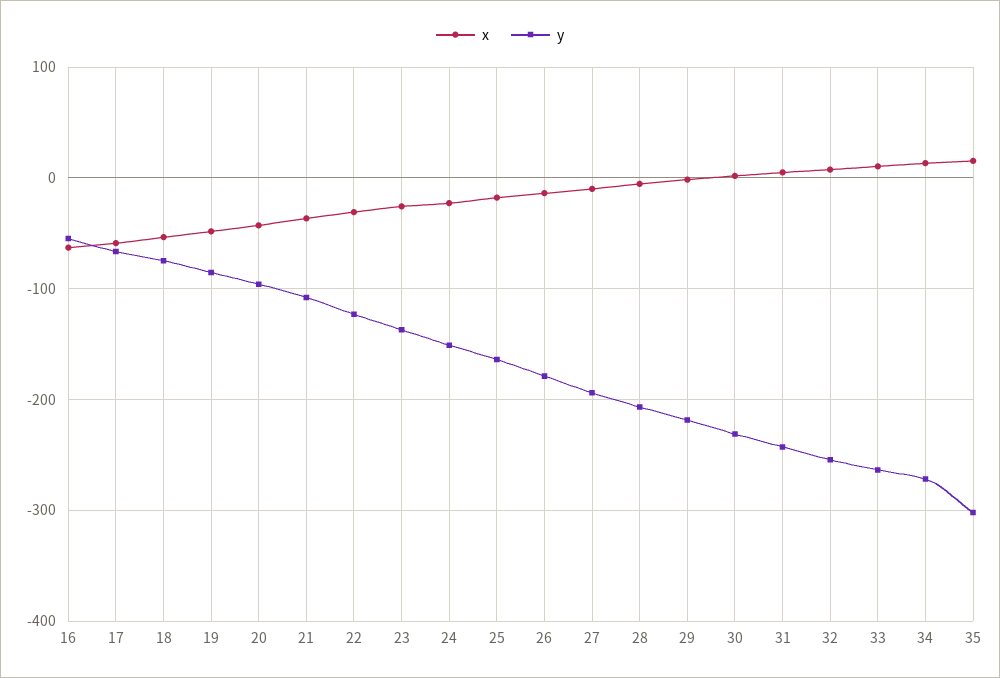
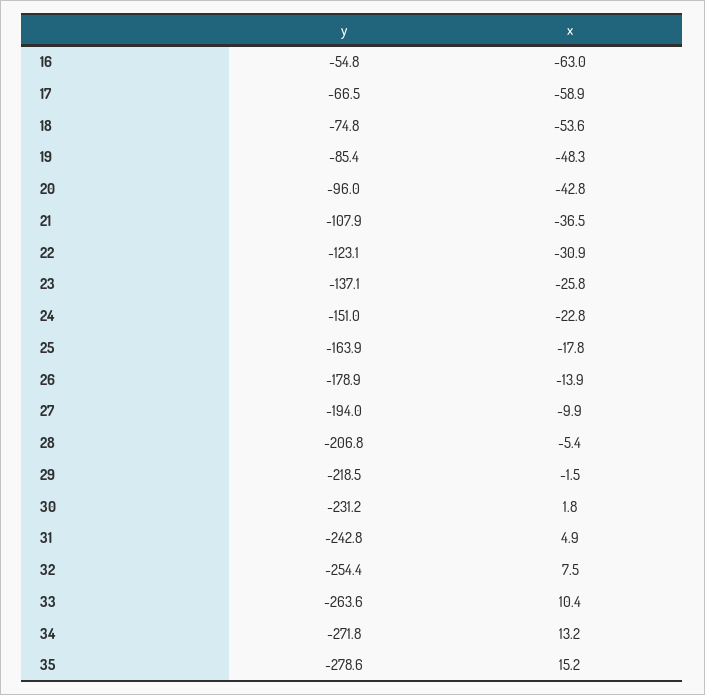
  {
    "x": {
      "16": -63,
      "17": -58.9,
      "18": -53.6,
      "19": -48.3,
      "20": -42.8,
      "21": -36.5,
      "22": -30.9,
      "23": -25.8,
      "24": -22.8,
      "25": -17.8,
      "26": -13.9,
      "27": -9.9,
      "28": -5.4,
      "29": -1.5,
      "30": 1.8,
      "31": 4.9,
      "32": 7.5,
      "33": 10.4,
      "34": 13.2,
      "35": 15.2
    },
    "y": {
      "16": -54.8,
      "17": -66.5,
      "18": -74.8,
      "19": -85.4,
      "20": -96,
      "21": -107.9,
      "22": -123.1,
      "23": -137.1,
      "24": -151,
      "25": -163.9,
      "26": -178.9,
      "27": -194,
      "28": -206.8,
      "29": -218.5,
      "30": -231.2,
      "31": -242.8,
      "32": -254.4,
      "33": -263.6,
      "34": -271.8,
-     "35": -300
+     "35": -278.6
    }
  }

